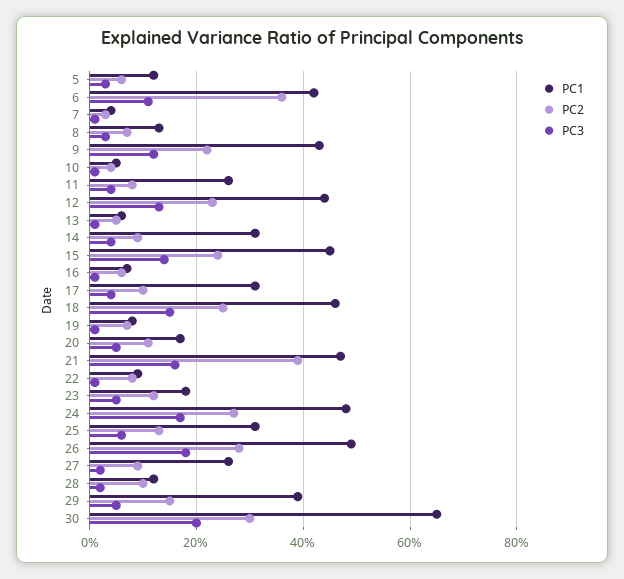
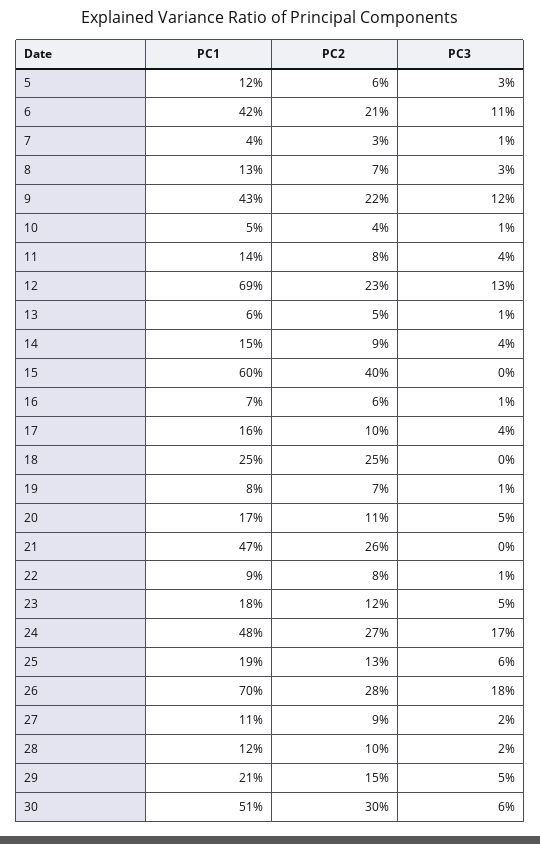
  {
    "PC1": {
      "5": 12,
      "6": 42,
      "7": 4,
      "8": 13,
      "9": 43,
      "10": 5,
-     "11": 25,
+     "11": 14,
-     "12": 45,
+     "12": 69,
      "13": 6,
-     "14": 30,
+     "14": 15,
-     "15": 45,
+     "15": 60,
      "16": 7,
-     "17": 30,
+     "17": 16,
-     "18": 45,
+     "18": 25,
      "19": 8,
      "20": 17,
      "21": 47,
      "22": 9,
      "23": 18,
      "24": 48,
-     "25": 30,
+     "25": 19,
-     "26": 50,
+     "26": 70,
-     "27": 25,
+     "27": 11,
      "28": 12,
-     "29": 40,
+     "29": 21,
-     "30": 65
+     "30": 51
    },
    "PC2": {
      "5": 6,
-     "6": 35,
+     "6": 21,
      "7": 3,
      "8": 7,
      "9": 22,
      "10": 4,
      "11": 8,
      "12": 23,
      "13": 5,
      "14": 9,
-     "15": 25,
+     "15": 40,
      "16": 6,
      "17": 10,
      "18": 25,
      "19": 7,
      "20": 11,
-     "21": 40,
+     "21": 26,
      "22": 8,
      "23": 12,
      "24": 27,
      "25": 13,
      "26": 28,
      "27": 9,
      "28": 10,
      "29": 15,
      "30": 30
    },
    "PC3": {
      "5": 3,
      "6": 11,
      "7": 1,
      "8": 3,
      "9": 12,
      "10": 1,
      "11": 4,
      "12": 13,
      "13": 1,
      "14": 4,
-     "15": 15,
+     "15": 0,
      "16": 1,
      "17": 4,
-     "18": 15,
+     "18": 0,
      "19": 1,
      "20": 5,
-     "21": 15,
+     "21": 0,
      "22": 1,
      "23": 5,
      "24": 17,
      "25": 6,
      "26": 18,
      "27": 2,
      "28": 2,
      "29": 5,
-     "30": 20
+     "30": 6
    }
  }

